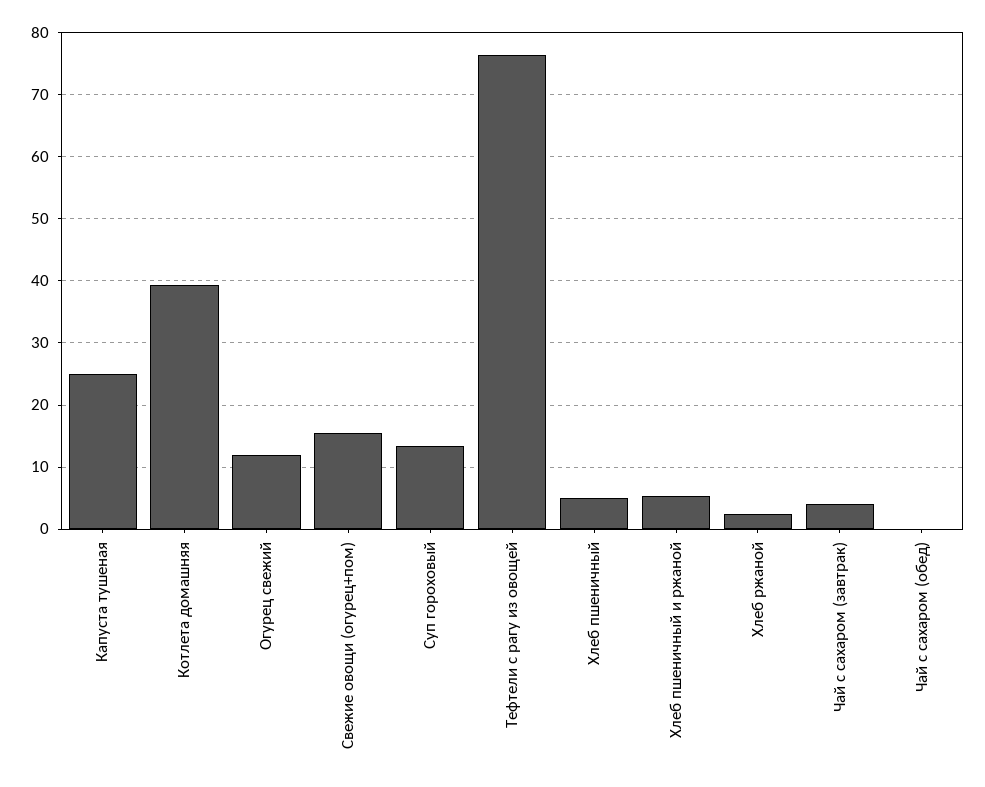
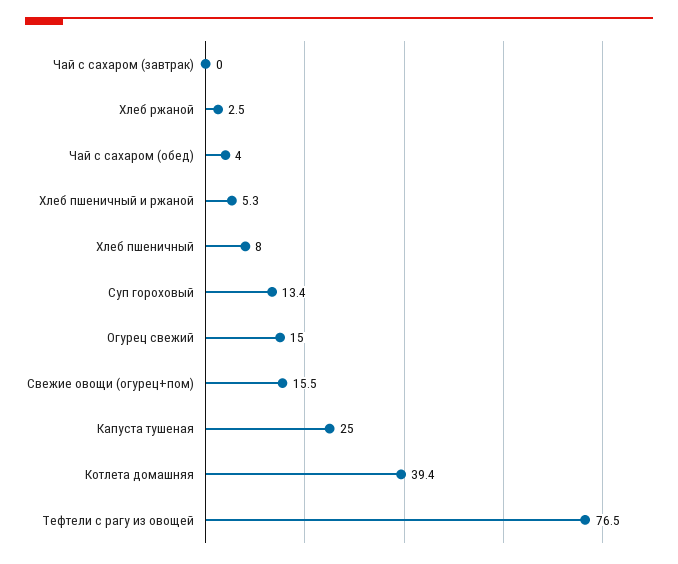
  {
    "Капуста тушеная": 25,
    "Котлета домашняя": 39.4,
-   "Огурец свежий": 12,
+   "Огурец свежий": 15,
    "Свежие овощи (огурец+пом)": 15.5,
    "Суп гороховый": 13.4,
    "Тефтели с рагу из овощей": 76.5,
-   "Хлеб пшеничный": 5,
+   "Хлеб пшеничный": 8,
    "Хлеб пшеничный и ржаной": 5.3,
    "Хлеб ржаной": 2.5,
-   "Чай с сахаром (завтрак)": 4,
+   "Чай с сахаром (завтрак)": 0,
-   "Чай с сахаром (обед)": 0
+   "Чай с сахаром (обед)": 4
  }

